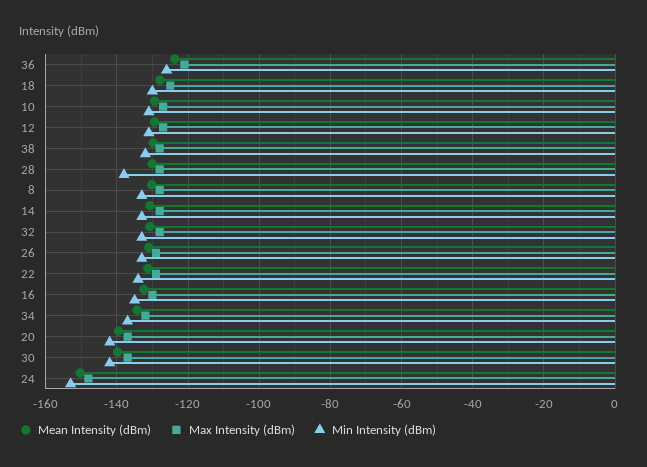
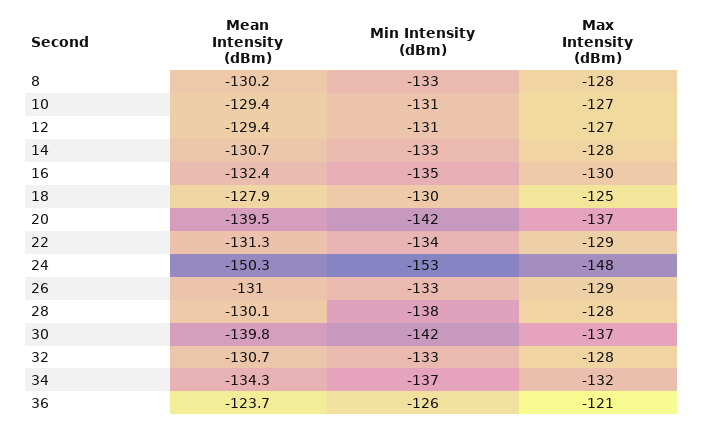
  {
    "Mean Intensity (dBm)": {
      "36": -123.7,
      "18": -127.9,
      "10": -129.4,
      "12": -129.4,
-     "38": -130,
      "28": -130.1,
      "8": -130.2,
      "14": -130.7,
      "32": -130.7,
      "26": -131,
      "22": -131.3,
      "16": -132.4,
      "34": -134.3,
      "20": -139.5,
      "30": -139.8,
      "24": -150.3
    },
    "Max Intensity (dBm)": {
      "36": -121,
      "18": -125,
      "10": -127,
      "12": -127,
-     "38": -128,
      "28": -128,
      "8": -128,
      "14": -128,
      "32": -128,
      "26": -129,
      "22": -129,
      "16": -130,
      "34": -132,
      "20": -137,
      "30": -137,
      "24": -148
    },
    "Min Intensity (dBm)": {
      "36": -126,
      "18": -130,
      "10": -131,
      "12": -131,
-     "38": -132,
      "28": -138,
      "8": -133,
      "14": -133,
      "32": -133,
      "26": -133,
      "22": -134,
      "16": -135,
      "34": -137,
      "20": -142,
      "30": -142,
      "24": -153
    }
  }

